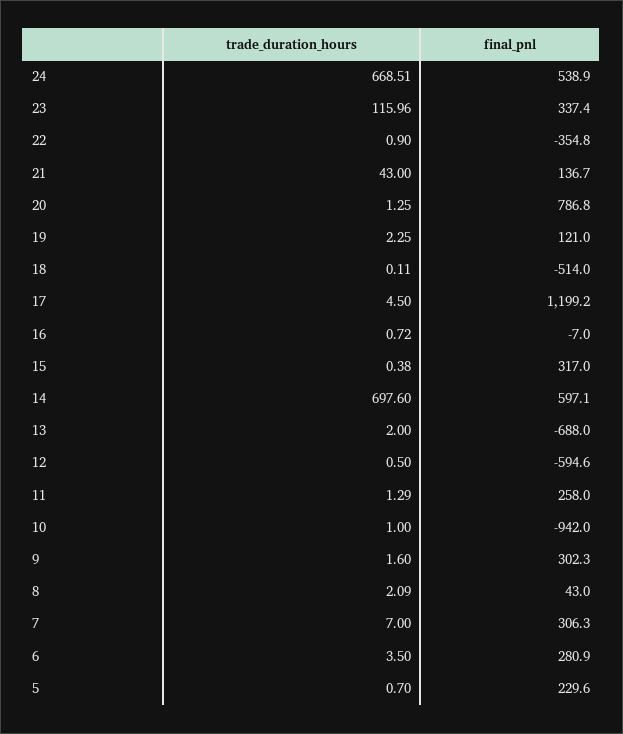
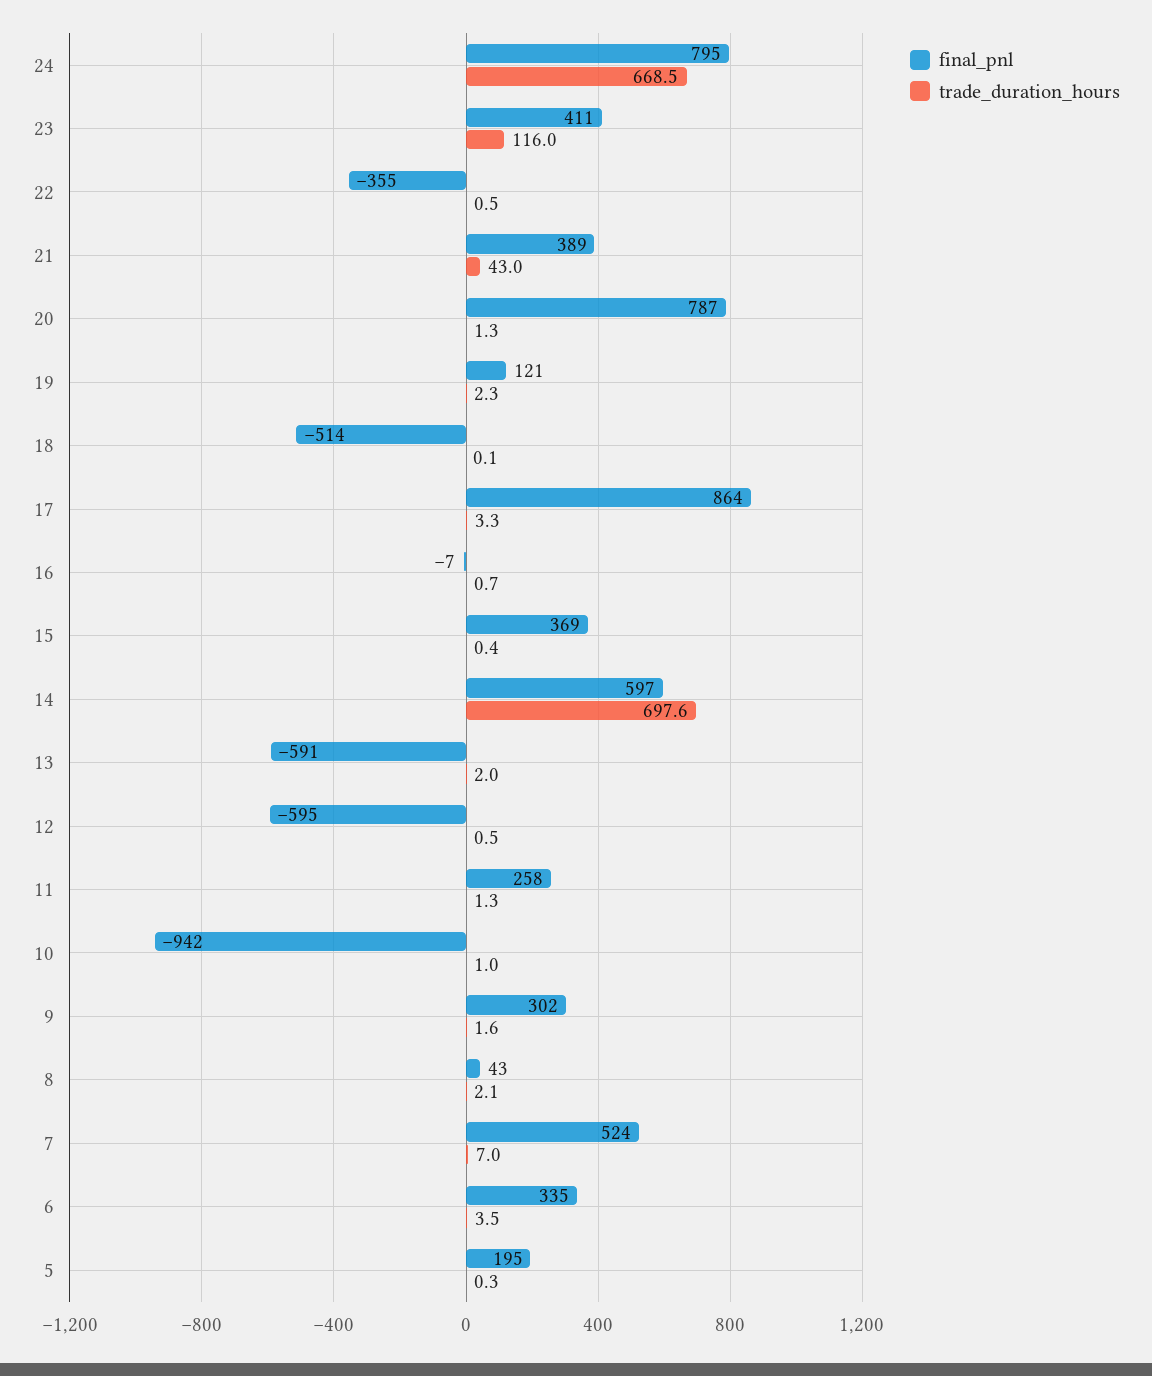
  {
    "trade_duration_hours": {
      "24": 668.51,
      "23": 115.96,
-     "22": 0.9,
+     "22": 0.5,
      "21": 43,
      "20": 1.25,
      "19": 2.25,
      "18": 0.11,
-     "17": 4.5,
+     "17": 3.3,
      "16": 0.72,
      "15": 0.38,
      "14": 697.6,
      "13": 2,
      "12": 0.5,
      "11": 1.29,
      "10": 1,
      "9": 1.6,
      "8": 2.09,
      "7": 7,
      "6": 3.5,
-     "5": 0.7
+     "5": 0.3
    },
    "final_pnl": {
-     "24": 538.9,
+     "24": 795,
-     "23": 337.4,
+     "23": 411,
      "22": -354.8,
-     "21": 136.7,
+     "21": 389,
      "20": 786.8,
      "19": 121,
      "18": -514,
-     "17": 1199.2,
+     "17": 864,
      "16": -7,
-     "15": 317,
+     "15": 369,
      "14": 597.1,
-     "13": -688,
+     "13": -591,
      "12": -594.6,
      "11": 258,
      "10": -942,
      "9": 302.3,
      "8": 43,
-     "7": 306.3,
+     "7": 524,
-     "6": 280.9,
+     "6": 335,
-     "5": 229.6
+     "5": 195
    }
  }

